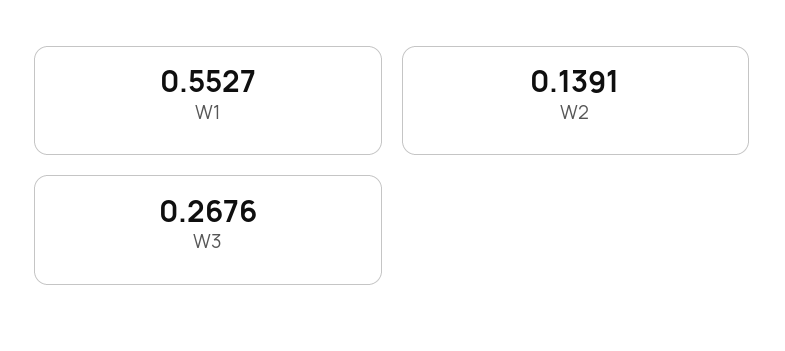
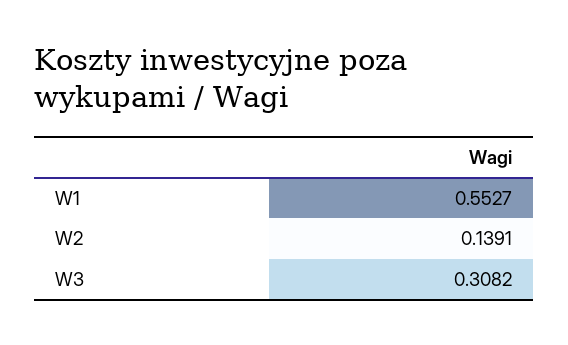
  {
    "W1": 0.5527,
    "W2": 0.1391,
-   "W3": 0.2676
+   "W3": 0.3082
  }

